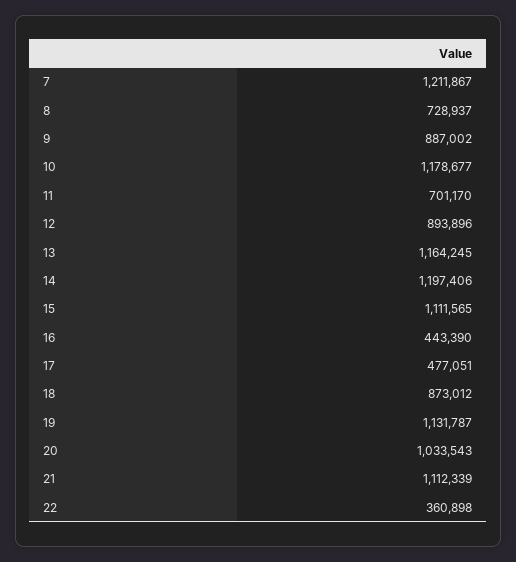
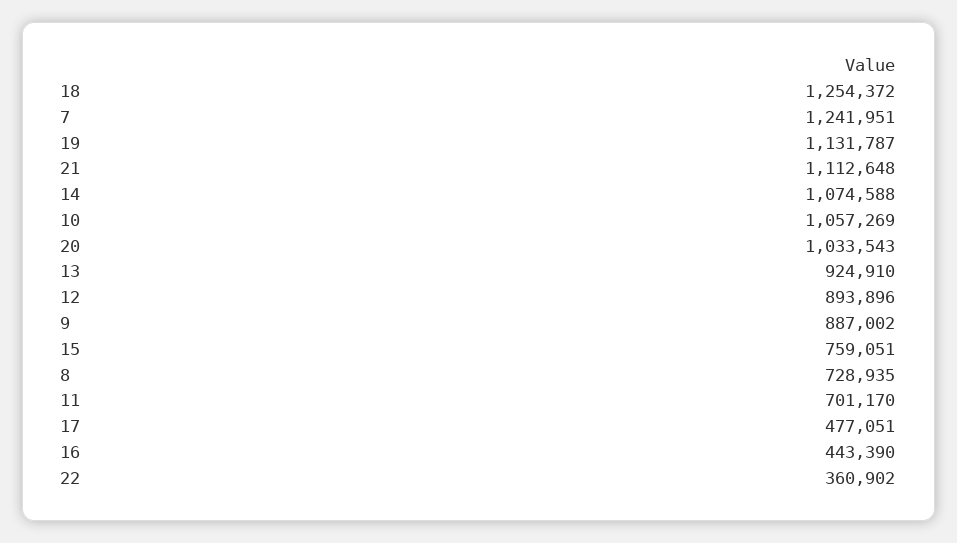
  {
-   "7": 1211867,
+   "7": 1241951,
-   "8": 728937,
+   "8": 728935,
    "9": 887002,
-   "10": 1178677,
+   "10": 1057269,
    "11": 701170,
    "12": 893896,
-   "13": 1164245,
+   "13": 924910,
-   "14": 1197406,
+   "14": 1074588,
-   "15": 1111565,
+   "15": 759051,
    "16": 443390,
    "17": 477051,
-   "18": 873012,
+   "18": 1254372,
    "19": 1131787,
    "20": 1033543,
-   "21": 1112339,
+   "21": 1112648,
-   "22": 360898
+   "22": 360902
  }

